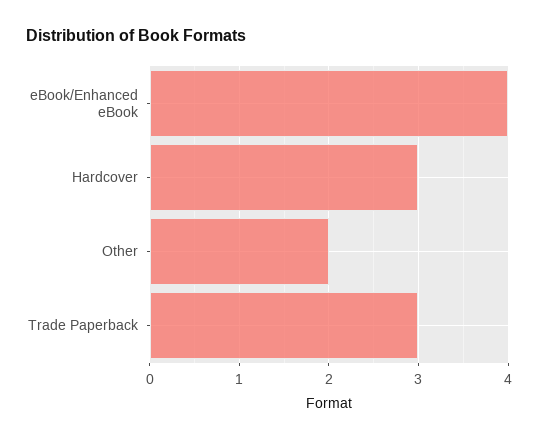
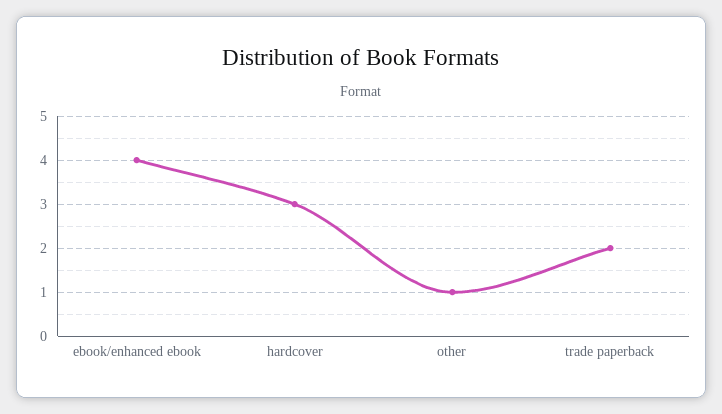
  {
    "eBook/Enhanced eBook": 4,
    "Hardcover": 3,
-   "Other": 2,
+   "Other": 1,
-   "Trade Paperback": 3
+   "Trade Paperback": 2
  }

